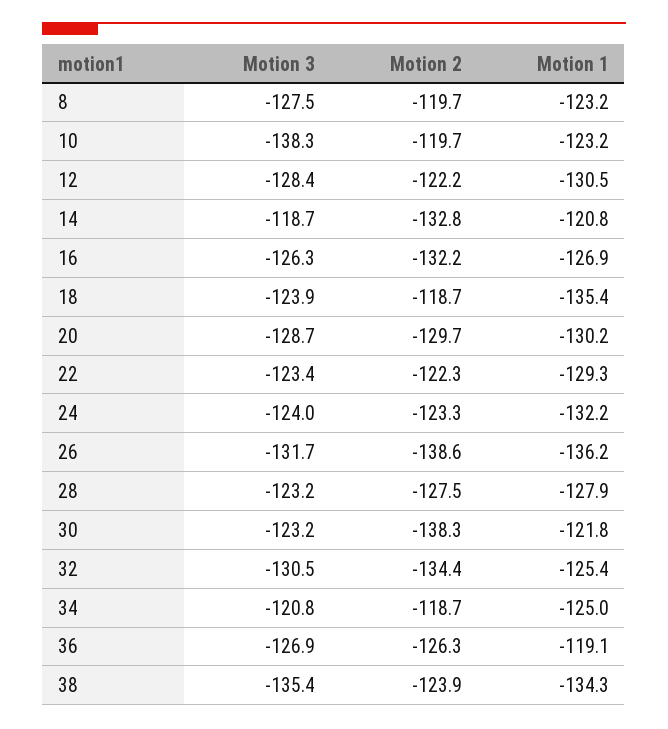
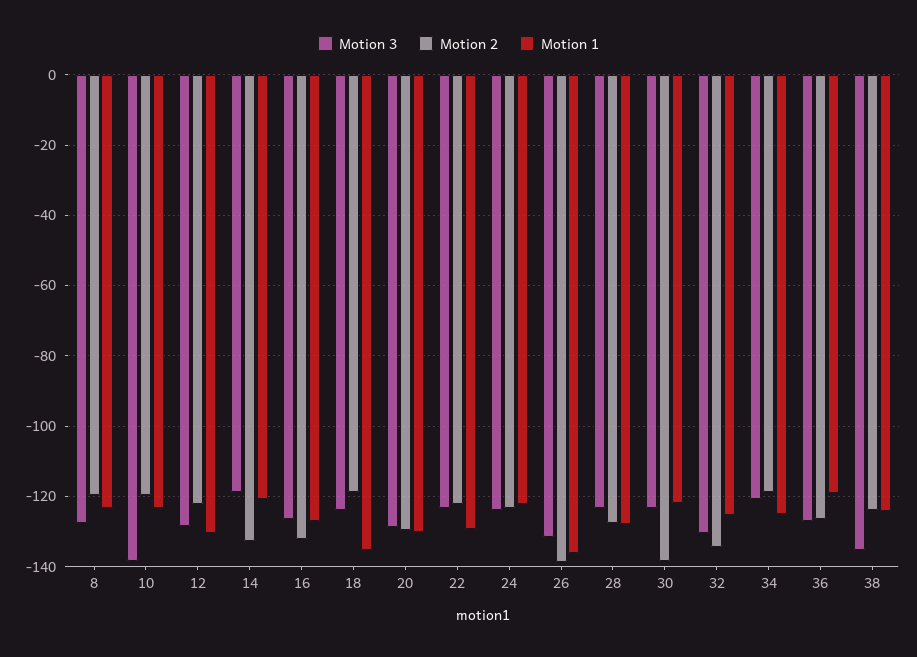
  {
    "Motion 3": {
      "8": -127.5,
      "10": -138.3,
      "12": -128.4,
      "14": -118.7,
      "16": -126.3,
      "18": -123.9,
      "20": -128.7,
      "22": -123.4,
      "24": -124,
      "26": -131.7,
      "28": -123.2,
      "30": -123.2,
      "32": -130.5,
      "34": -120.8,
      "36": -126.9,
      "38": -135.4
    },
    "Motion 2": {
      "8": -119.7,
      "10": -119.7,
      "12": -122.2,
      "14": -132.8,
      "16": -132.2,
      "18": -118.7,
      "20": -129.7,
      "22": -122.3,
      "24": -123.3,
      "26": -138.6,
      "28": -127.5,
      "30": -138.3,
      "32": -134.4,
      "34": -118.7,
      "36": -126.3,
      "38": -123.9
    },
    "Motion 1": {
      "8": -123.2,
      "10": -123.2,
      "12": -130.5,
      "14": -120.8,
      "16": -126.9,
      "18": -135.4,
      "20": -130.2,
      "22": -129.3,
-     "24": -132.2,
+     "24": -122,
      "26": -136.2,
      "28": -127.9,
      "30": -121.8,
      "32": -125.4,
      "34": -125,
      "36": -119.1,
-     "38": -134.3
+     "38": -124
    }
  }

